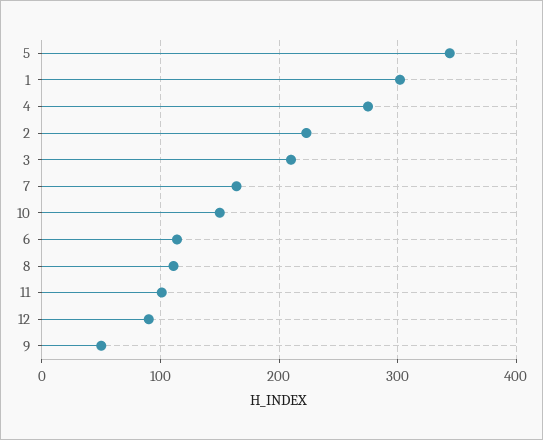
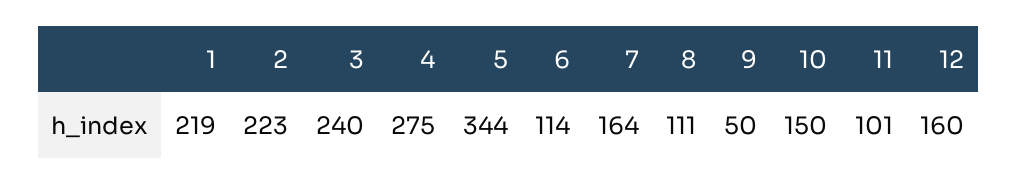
  {
    "5": 344,
-   "1": 300,
+   "1": 219,
    "4": 275,
    "2": 223,
-   "3": 210,
+   "3": 240,
    "7": 164,
    "10": 150,
    "6": 114,
    "8": 111,
    "11": 101,
-   "12": 90,
+   "12": 160,
    "9": 50
  }

